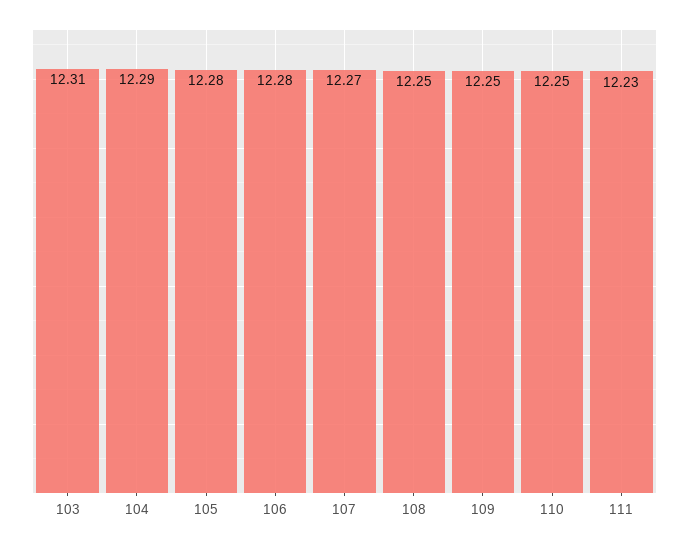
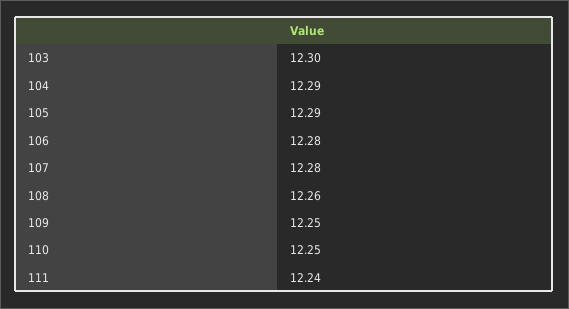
  {
-   "103": 12.31,
+   "103": 12.3,
    "104": 12.29,
-   "105": 12.28,
+   "105": 12.29,
    "106": 12.28,
-   "107": 12.27,
+   "107": 12.28,
-   "108": 12.25,
+   "108": 12.26,
    "109": 12.25,
    "110": 12.25,
-   "111": 12.23
+   "111": 12.24
  }

